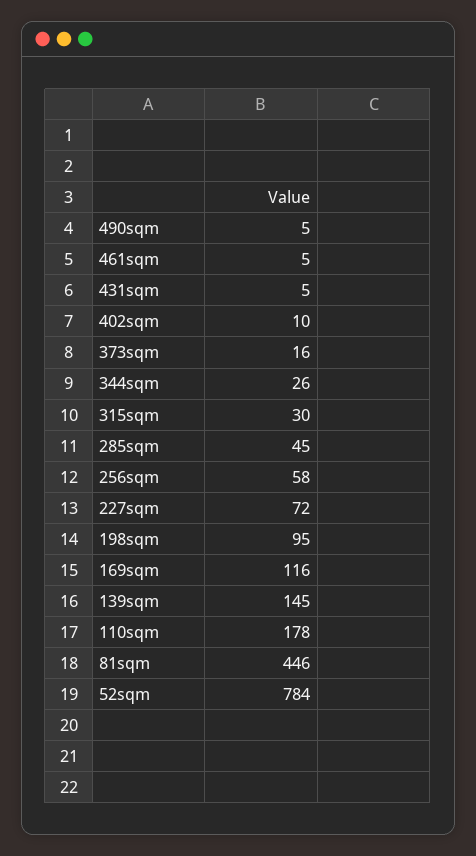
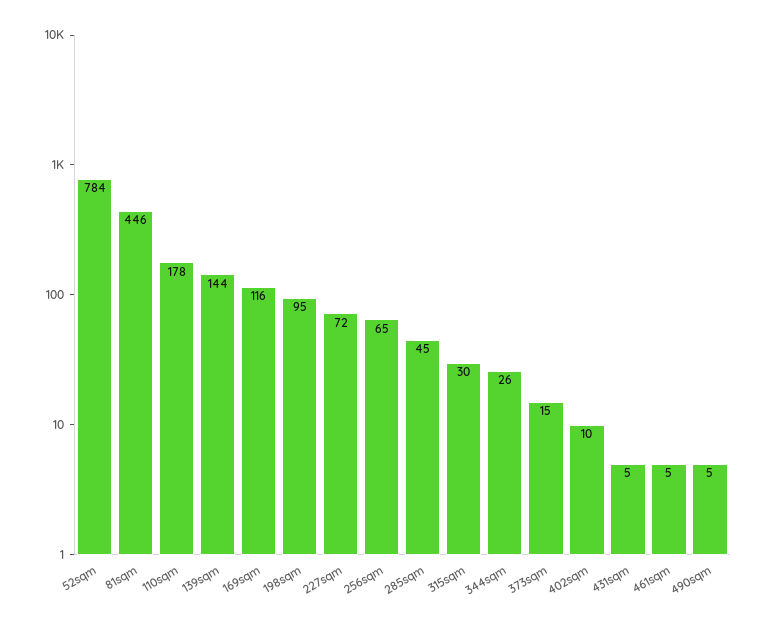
  {
    "490sqm": 5,
    "461sqm": 5,
    "431sqm": 5,
    "402sqm": 10,
-   "373sqm": 16,
+   "373sqm": 15,
    "344sqm": 26,
    "315sqm": 30,
    "285sqm": 45,
-   "256sqm": 58,
+   "256sqm": 65,
    "227sqm": 72,
    "198sqm": 95,
    "169sqm": 116,
-   "139sqm": 145,
+   "139sqm": 144,
    "110sqm": 178,
    "81sqm": 446,
    "52sqm": 784
  }

